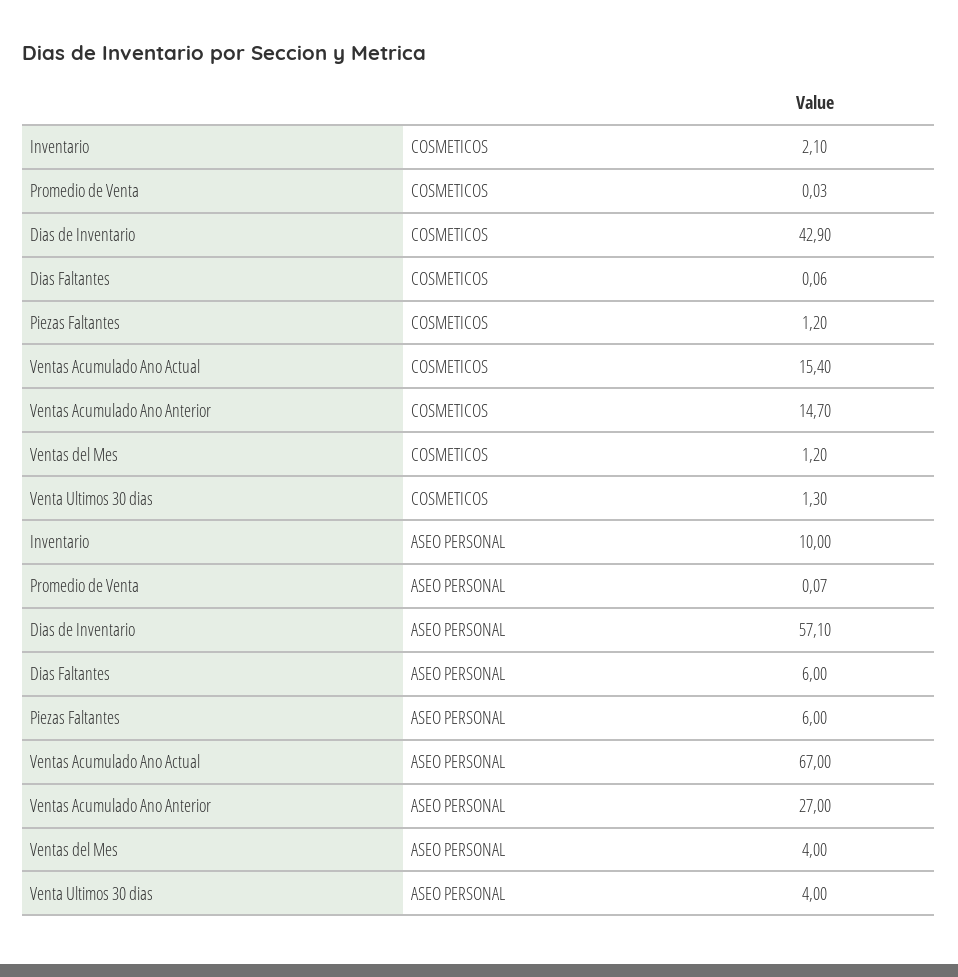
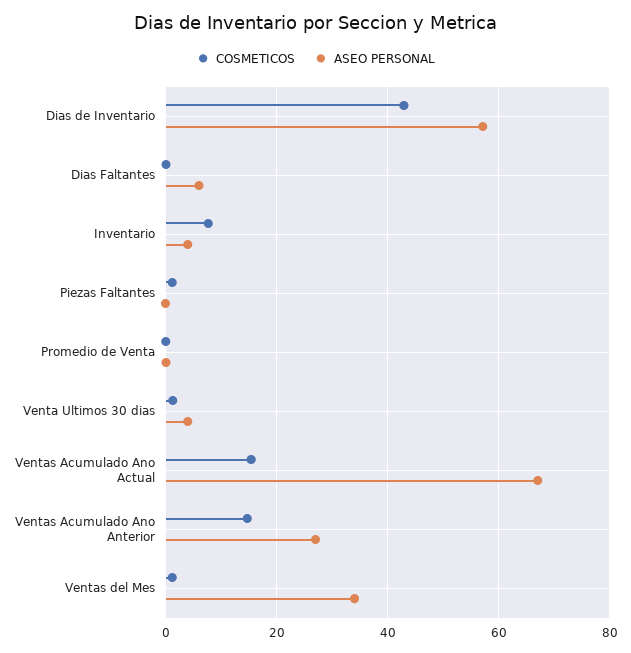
  {
    "COSMETICOS": {
-     "Inventario": 2.1,
+     "Inventario": 8,
      "Promedio de Venta": 0.03,
      "Dias de Inventario": 42.9,
      "Dias Faltantes": 0.06,
      "Piezas Faltantes": 1.2,
      "Ventas Acumulado Ano Actual": 15.4,
      "Ventas Acumulado Ano Anterior": 14.7,
      "Ventas del Mes": 1.2,
      "Venta Ultimos 30 dias": 1.3
    },
    "ASEO PERSONAL": {
-     "Inventario": 10,
+     "Inventario": 4,
      "Promedio de Venta": 0.07,
      "Dias de Inventario": 57.1,
      "Dias Faltantes": 6,
-     "Piezas Faltantes": 6,
+     "Piezas Faltantes": 0,
      "Ventas Acumulado Ano Actual": 67,
      "Ventas Acumulado Ano Anterior": 27,
-     "Ventas del Mes": 4,
+     "Ventas del Mes": 34,
      "Venta Ultimos 30 dias": 4
    }
  }

